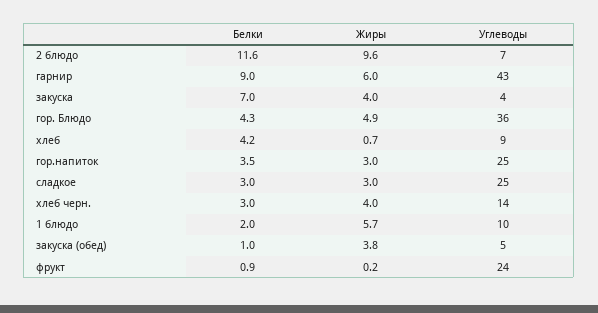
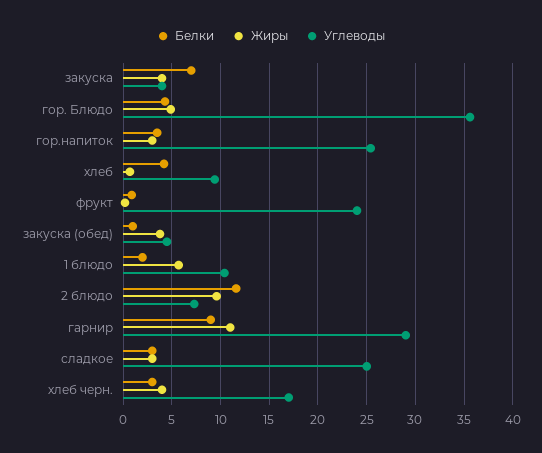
  {
    "Белки": {
      "2 блюдо": 11.6,
      "гарнир": 9,
      "закуска": 7,
      "гор. Блюдо": 4.3,
      "хлеб": 4.2,
      "гор.напиток": 3.5,
      "сладкое": 3,
      "хлеб черн.": 3,
      "1 блюдо": 2,
      "закуска (обед)": 1,
      "фрукт": 0.9
    },
    "Жиры": {
      "2 блюдо": 9.6,
-     "гарнир": 6,
+     "гарнир": 11,
      "закуска": 4,
      "гор. Блюдо": 4.9,
      "хлеб": 0.7,
      "гор.напиток": 3,
      "сладкое": 3,
      "хлеб черн.": 4,
      "1 блюдо": 5.7,
      "закуска (обед)": 3.8,
      "фрукт": 0.2
    },
    "Углеводы": {
      "2 блюдо": 7,
-     "гарнир": 43,
+     "гарнир": 29,
      "закуска": 4,
      "гор. Блюдо": 36,
      "хлеб": 9,
      "гор.напиток": 25,
      "сладкое": 25,
-     "хлеб черн.": 14,
+     "хлеб черн.": 17,
      "1 блюдо": 10,
      "закуска (обед)": 5,
      "фрукт": 24
    }
  }

